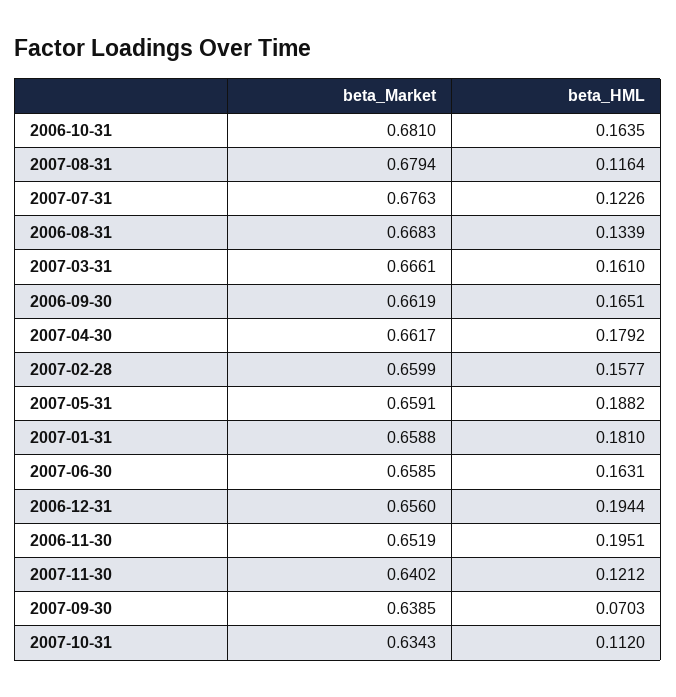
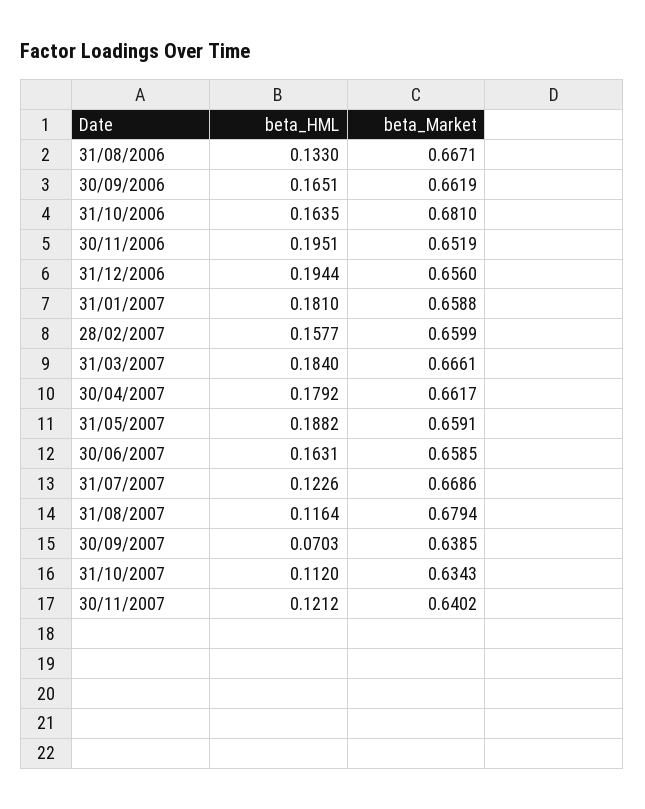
  {
    "beta_Market": {
      "2006-10-31": 0.681,
      "2007-08-31": 0.6794,
-     "2007-07-31": 0.6763,
+     "2007-07-31": 0.6686,
-     "2006-08-31": 0.6683,
+     "2006-08-31": 0.6671,
      "2007-03-31": 0.6661,
      "2006-09-30": 0.6619,
      "2007-04-30": 0.6617,
      "2007-02-28": 0.6599,
      "2007-05-31": 0.6591,
      "2007-01-31": 0.6588,
      "2007-06-30": 0.6585,
      "2006-12-31": 0.656,
      "2006-11-30": 0.6519,
      "2007-11-30": 0.6402,
      "2007-09-30": 0.6385,
      "2007-10-31": 0.6343
    },
    "beta_HML": {
      "2006-10-31": 0.1635,
      "2007-08-31": 0.1164,
      "2007-07-31": 0.1226,
-     "2006-08-31": 0.1339,
+     "2006-08-31": 0.133,
-     "2007-03-31": 0.161,
+     "2007-03-31": 0.184,
      "2006-09-30": 0.1651,
      "2007-04-30": 0.1792,
      "2007-02-28": 0.1577,
      "2007-05-31": 0.1882,
      "2007-01-31": 0.181,
      "2007-06-30": 0.1631,
      "2006-12-31": 0.1944,
      "2006-11-30": 0.1951,
      "2007-11-30": 0.1212,
      "2007-09-30": 0.0703,
      "2007-10-31": 0.112
    }
  }

